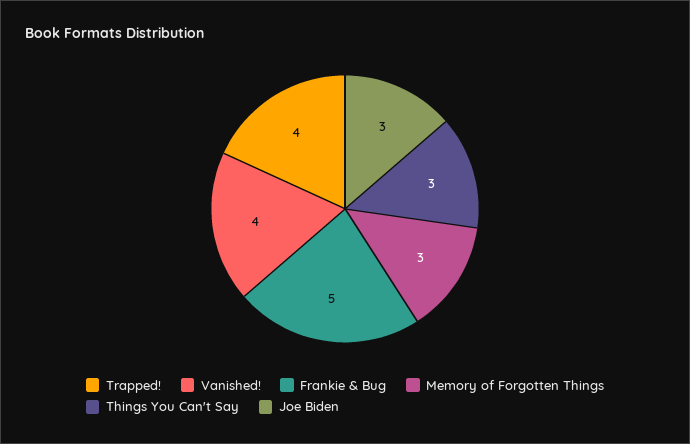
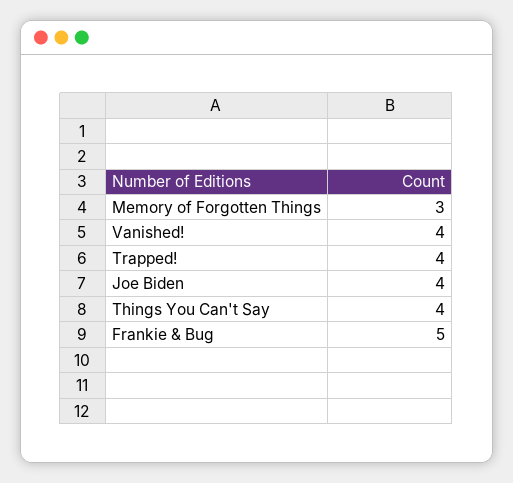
  {
    "Trapped!": 4,
    "Vanished!": 4,
    "Frankie & Bug": 5,
    "Memory of Forgotten Things": 3,
-   "Things You Can't Say": 3,
+   "Things You Can't Say": 4,
-   "Joe Biden": 3
+   "Joe Biden": 4
  }

